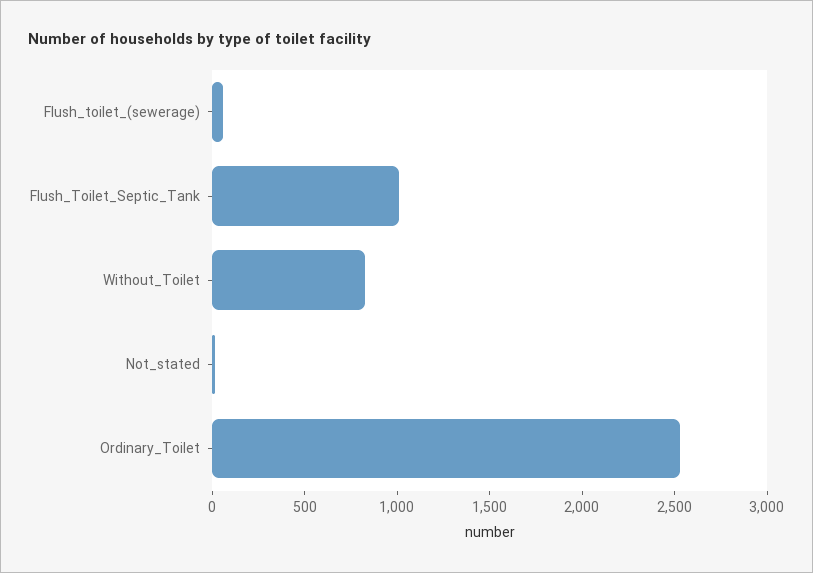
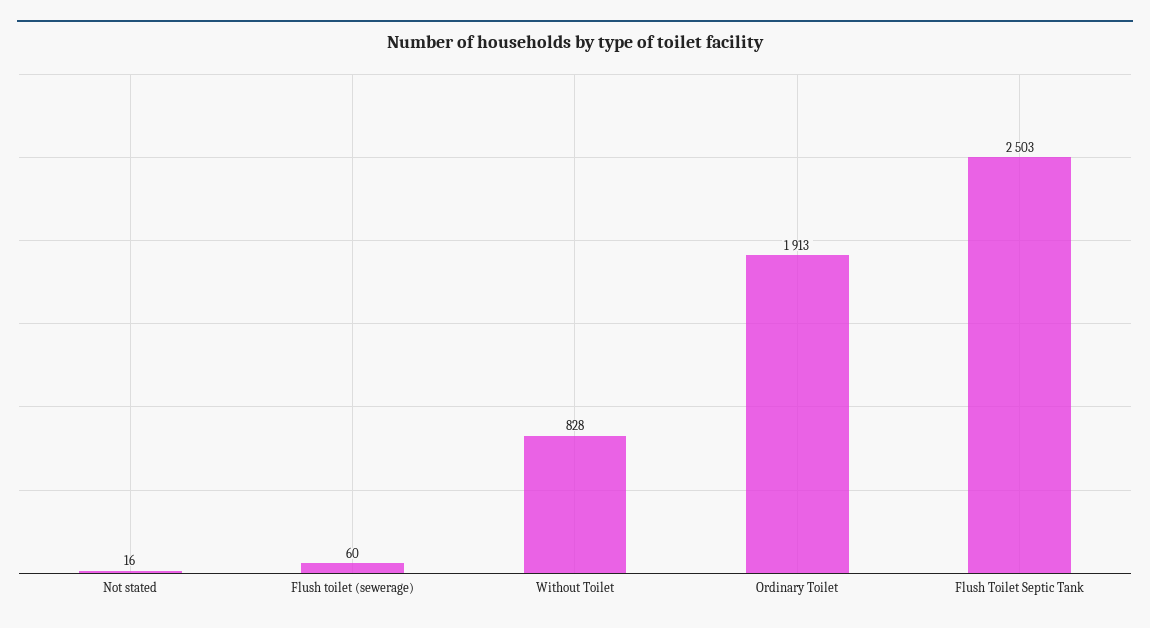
  {
    "Flush_toilet_(sewerage)": 60,
-   "Flush_Toilet_Septic_Tank": 1000,
+   "Flush_Toilet_Septic_Tank": 2503,
    "Without_Toilet": 828,
    "Not_stated": 16,
-   "Ordinary_Toilet": 2500
+   "Ordinary_Toilet": 1913
  }

